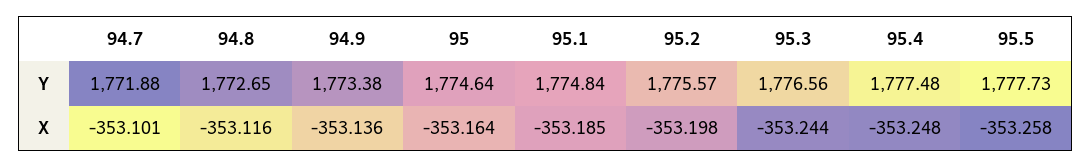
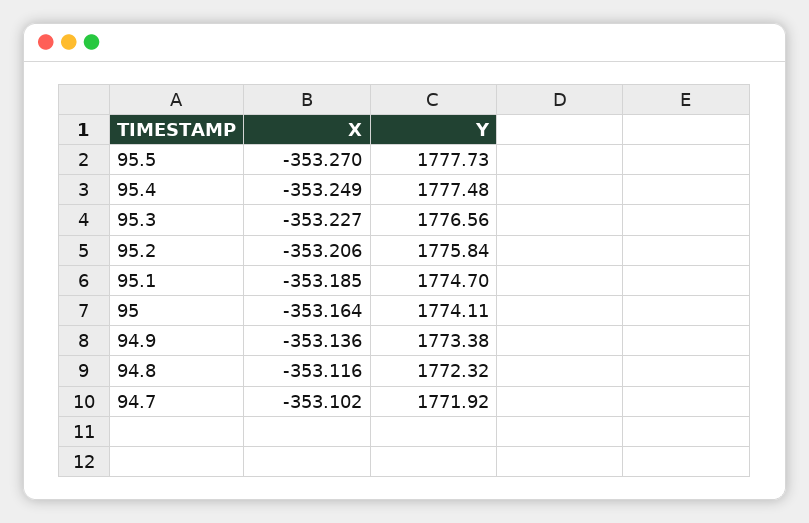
  {
    "94.7": {
-     "Y": 1771.88,
+     "Y": 1771.92,
-     "X": -353.101
+     "X": -353.102
    },
    "94.8": {
-     "Y": 1772.65,
+     "Y": 1772.32,
      "X": -353.116
    },
    "94.9": {
      "Y": 1773.38,
      "X": -353.136
    },
    "95": {
-     "Y": 1774.64,
+     "Y": 1774.11,
      "X": -353.164
    },
    "95.1": {
-     "Y": 1774.84,
+     "Y": 1774.7,
      "X": -353.185
    },
    "95.2": {
-     "Y": 1775.57,
+     "Y": 1775.84,
-     "X": -353.198
+     "X": -353.206
    },
    "95.3": {
      "Y": 1776.56,
-     "X": -353.244
+     "X": -353.227
    },
    "95.4": {
      "Y": 1777.48,
-     "X": -353.248
+     "X": -353.249
    },
    "95.5": {
      "Y": 1777.73,
-     "X": -353.258
+     "X": -353.27
    }
  }

